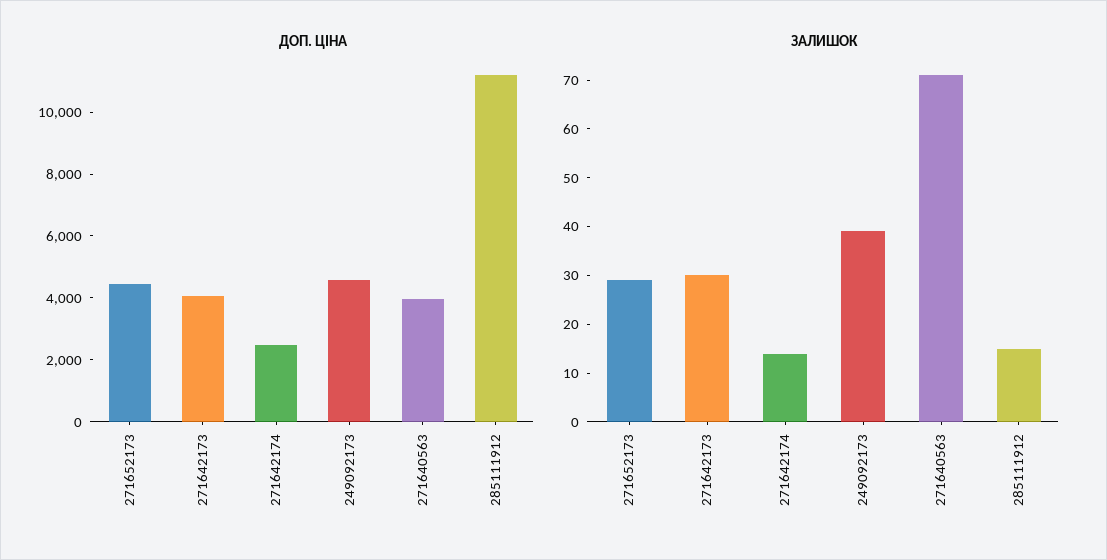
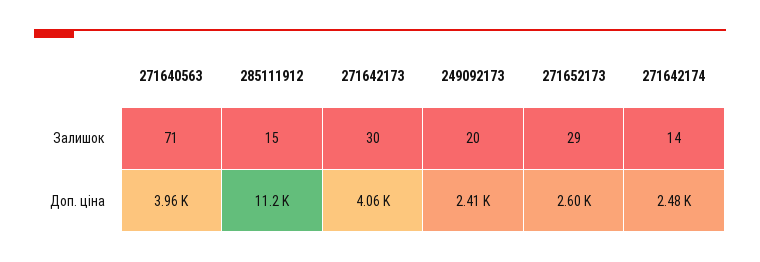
  {
    "ДОП. ЦІНА": {
-     "271652173": 4500,
+     "271652173": 2600,
      "271642173": 4060,
      "271642174": 2480,
-     "249092173": 4500,
+     "249092173": 2410,
      "271640563": 3960,
      "285111912": 11200
    },
    "ЗАЛИШОК": {
      "271652173": 29,
      "271642173": 30,
      "271642174": 14,
-     "249092173": 40,
+     "249092173": 20,
      "271640563": 71,
      "285111912": 15
    }
  }

